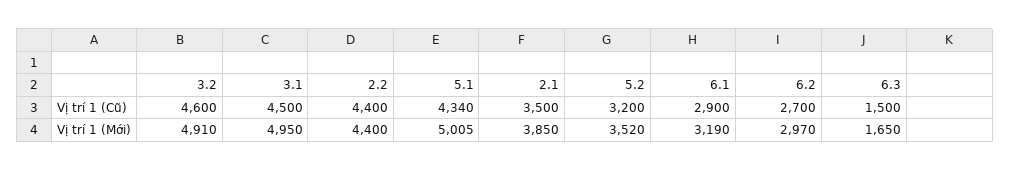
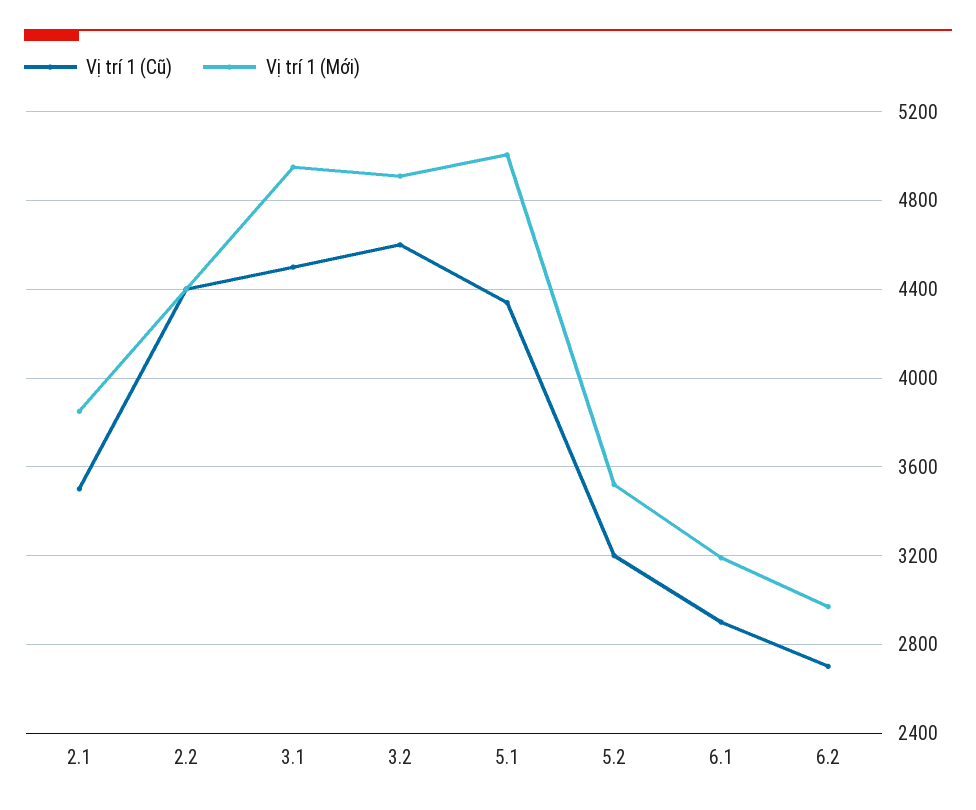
  {
    "Vị trí 1 (Cũ)": {
      "3.2": 4600,
      "3.1": 4500,
      "2.2": 4400,
      "5.1": 4340,
      "2.1": 3500,
      "5.2": 3200,
      "6.1": 2900,
-     "6.2": 2700,
+     "6.2": 2700
-     "6.3": 1500
    },
    "Vị trí 1 (Mới)": {
      "3.2": 4910,
      "3.1": 4950,
      "2.2": 4400,
      "5.1": 5005,
      "2.1": 3850,
      "5.2": 3520,
      "6.1": 3190,
-     "6.2": 2970,
+     "6.2": 2970
-     "6.3": 1650
    }
  }

